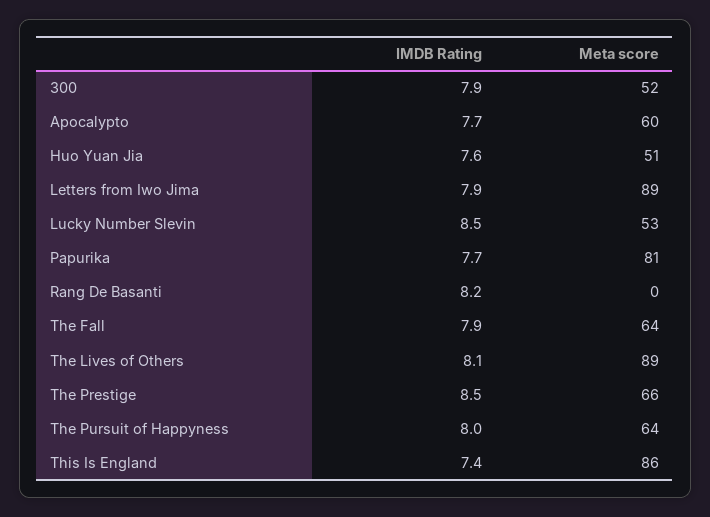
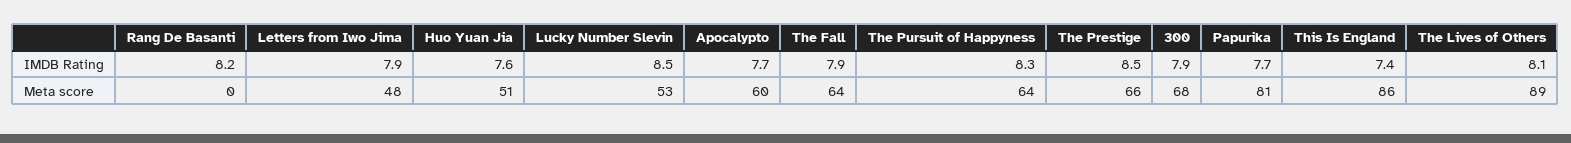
  {
    "IMDB Rating": {
      "300": 7.9,
      "Apocalypto": 7.7,
      "Huo Yuan Jia": 7.6,
      "Letters from Iwo Jima": 7.9,
      "Lucky Number Slevin": 8.5,
      "Papurika": 7.7,
      "Rang De Basanti": 8.2,
      "The Fall": 7.9,
      "The Lives of Others": 8.1,
      "The Prestige": 8.5,
-     "The Pursuit of Happyness": 8,
+     "The Pursuit of Happyness": 8.3,
      "This Is England": 7.4
    },
    "Meta score": {
-     "300": 52,
+     "300": 68,
      "Apocalypto": 60,
      "Huo Yuan Jia": 51,
-     "Letters from Iwo Jima": 89,
+     "Letters from Iwo Jima": 48,
      "Lucky Number Slevin": 53,
      "Papurika": 81,
      "Rang De Basanti": 0,
      "The Fall": 64,
      "The Lives of Others": 89,
      "The Prestige": 66,
      "The Pursuit of Happyness": 64,
      "This Is England": 86
    }
  }

